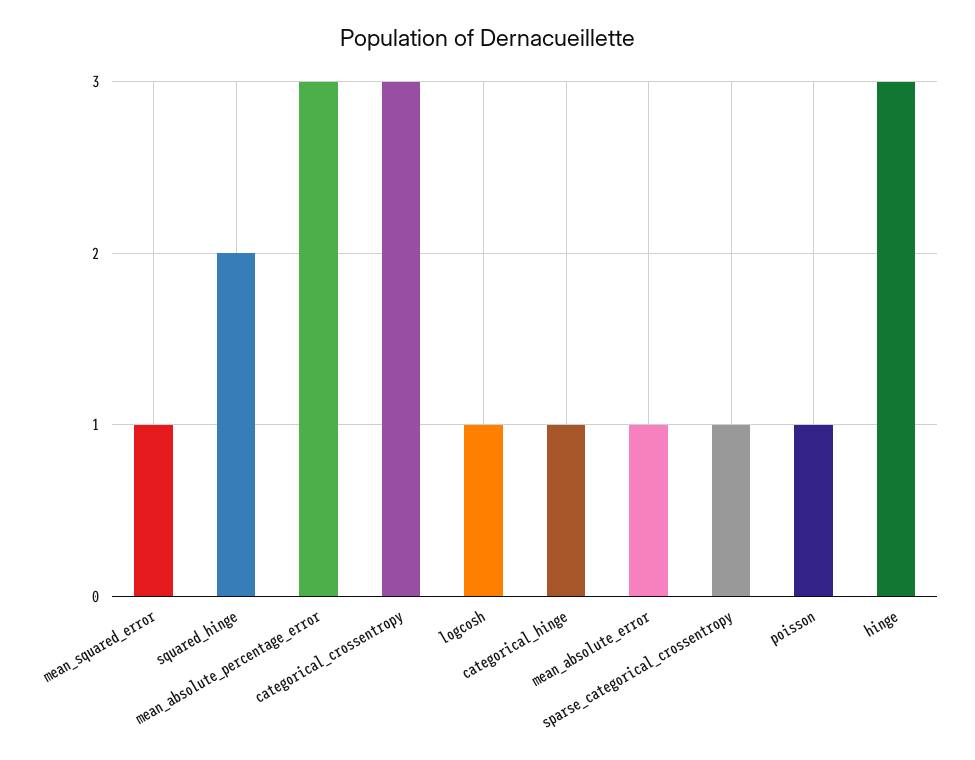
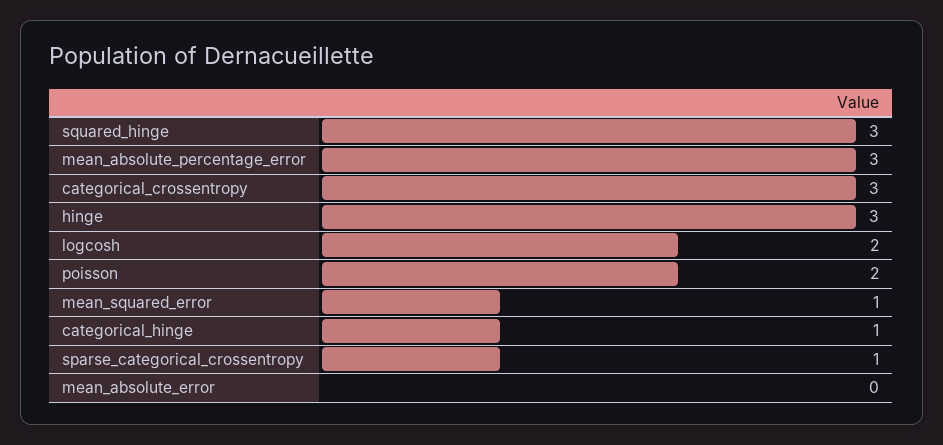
  {
    "mean_squared_error": 1,
-   "squared_hinge": 2,
+   "squared_hinge": 3,
    "mean_absolute_percentage_error": 3,
    "categorical_crossentropy": 3,
-   "logcosh": 1,
+   "logcosh": 2,
    "categorical_hinge": 1,
-   "mean_absolute_error": 1,
+   "mean_absolute_error": 0,
    "sparse_categorical_crossentropy": 1,
-   "poisson": 1,
+   "poisson": 2,
    "hinge": 3
  }

